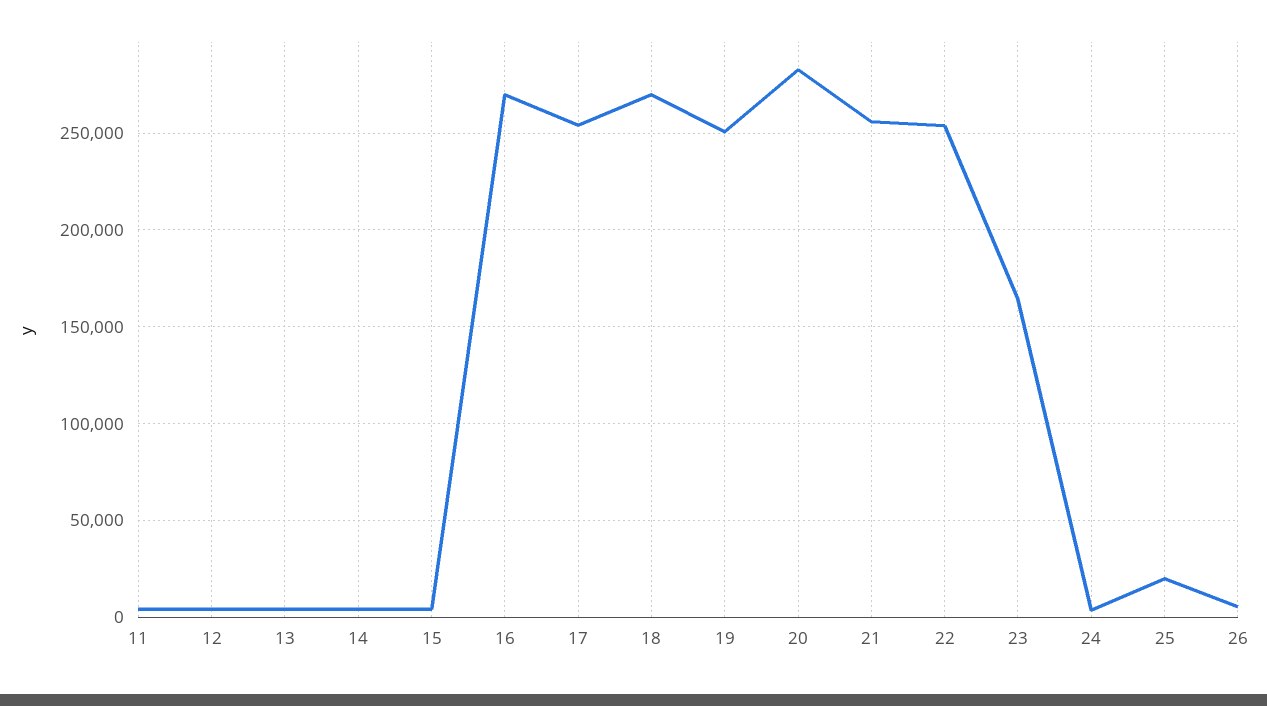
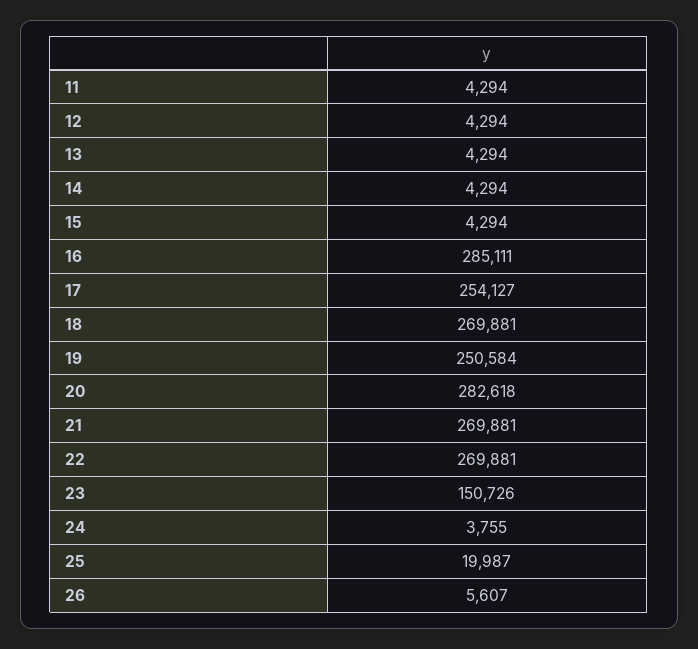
  {
    "11": 4294,
    "12": 4294,
    "13": 4294,
    "14": 4294,
    "15": 4294,
-   "16": 270000,
+   "16": 285111,
    "17": 254127,
    "18": 269881,
    "19": 250584,
    "20": 282618,
-   "21": 255000,
+   "21": 269881,
-   "22": 255000,
+   "22": 269881,
-   "23": 165000,
+   "23": 150726,
    "24": 3755,
    "25": 19987,
    "26": 5607
  }

